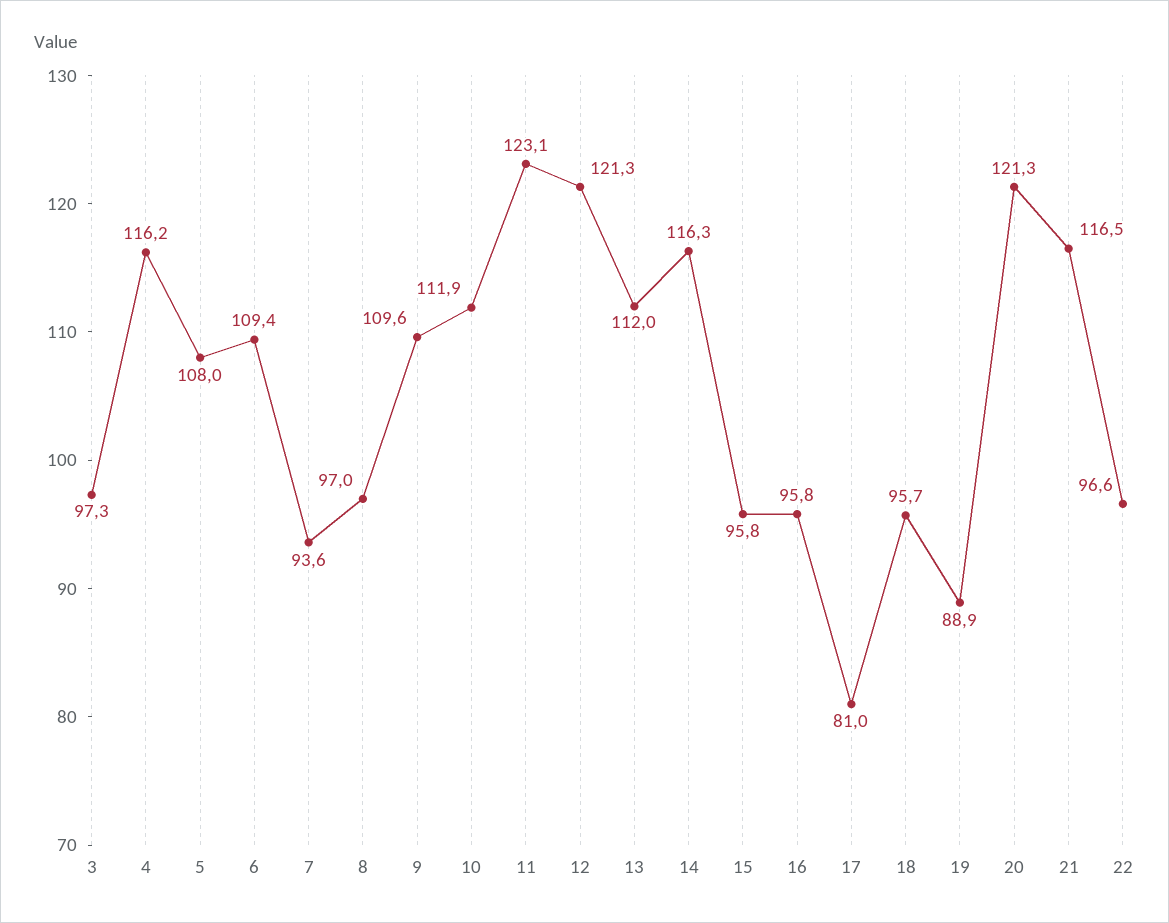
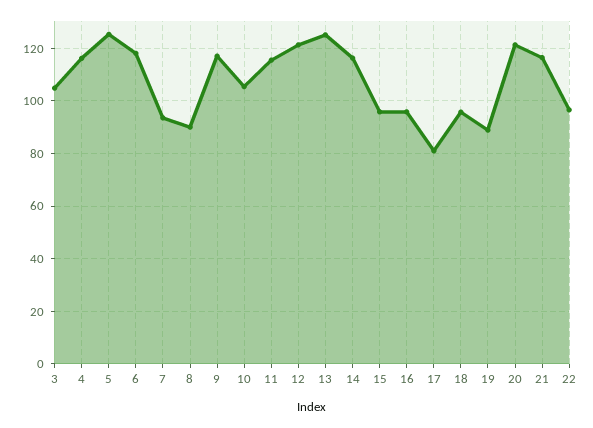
  {
-   "3": 97.3,
+   "3": 105,
    "4": 116.2,
-   "5": 108,
+   "5": 125,
-   "6": 109.4,
+   "6": 117.5,
    "7": 93.6,
-   "8": 97,
+   "8": 90,
-   "9": 109.6,
+   "9": 117.5,
-   "10": 111.9,
+   "10": 105,
-   "11": 123.1,
+   "11": 115,
    "12": 121.3,
-   "13": 112,
+   "13": 125,
    "14": 116.3,
    "15": 95.8,
    "16": 95.8,
    "17": 81,
    "18": 95.7,
    "19": 88.9,
    "20": 121.3,
    "21": 116.5,
    "22": 96.6
  }

